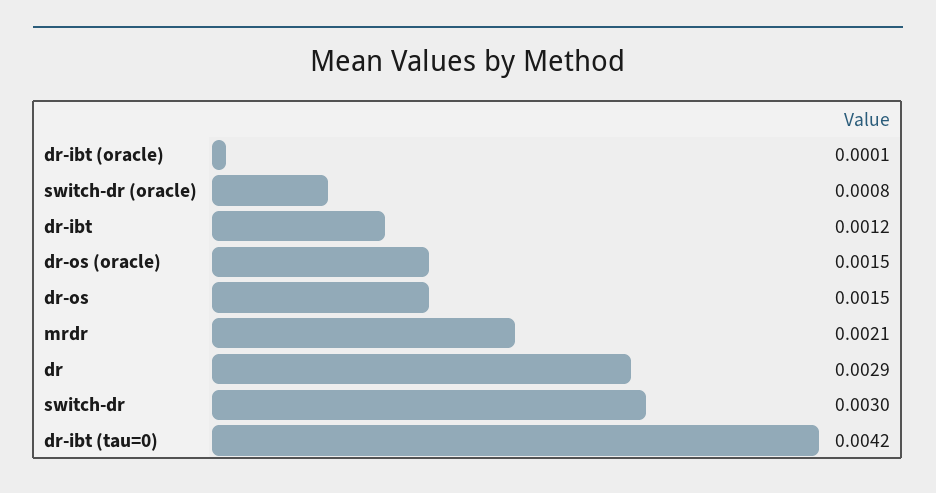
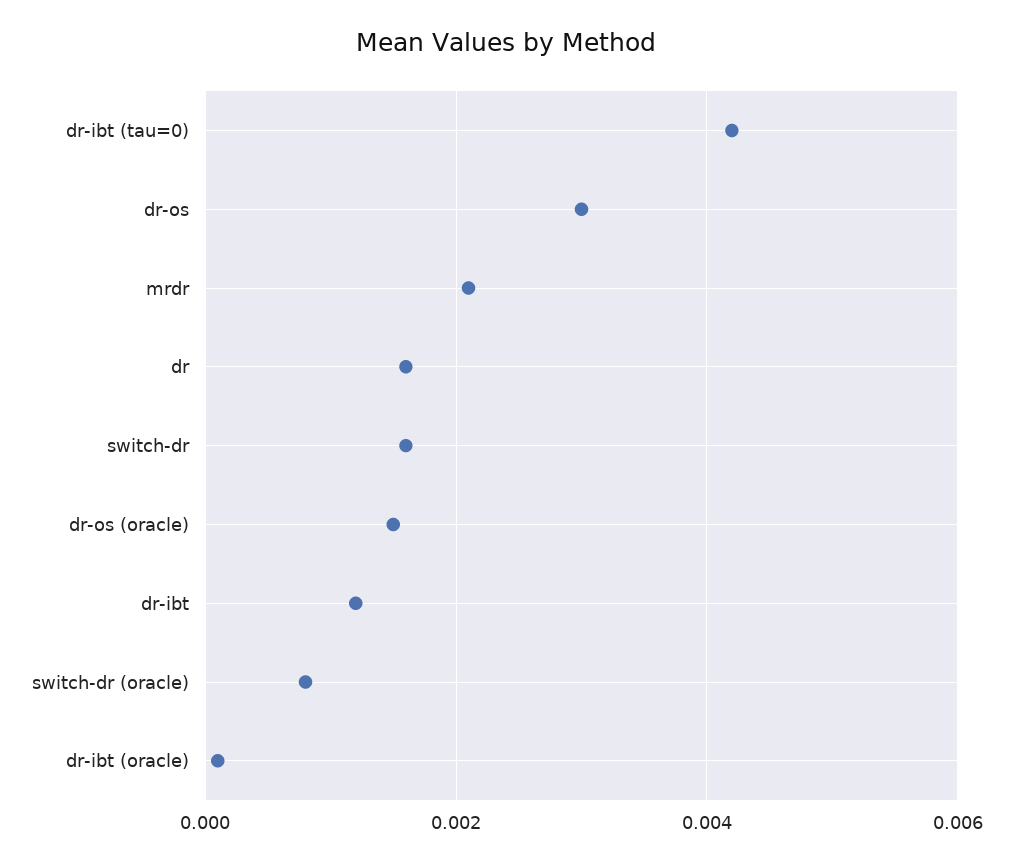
  {
    "dr-ibt (oracle)": 0.0001,
    "switch-dr (oracle)": 0.0008,
    "dr-ibt": 0.0012,
    "dr-os (oracle)": 0.0015,
-   "dr-os": 0.0015,
+   "dr-os": 0.003,
    "mrdr": 0.0021,
-   "dr": 0.0029,
+   "dr": 0.0015,
-   "switch-dr": 0.003,
+   "switch-dr": 0.0015,
    "dr-ibt (tau=0)": 0.0042
  }

